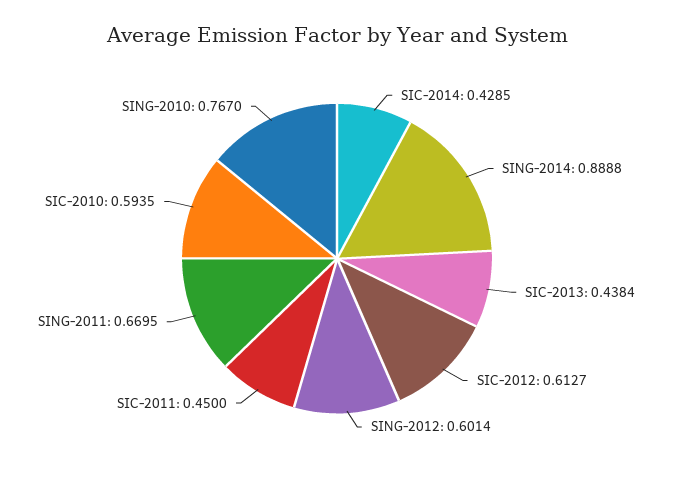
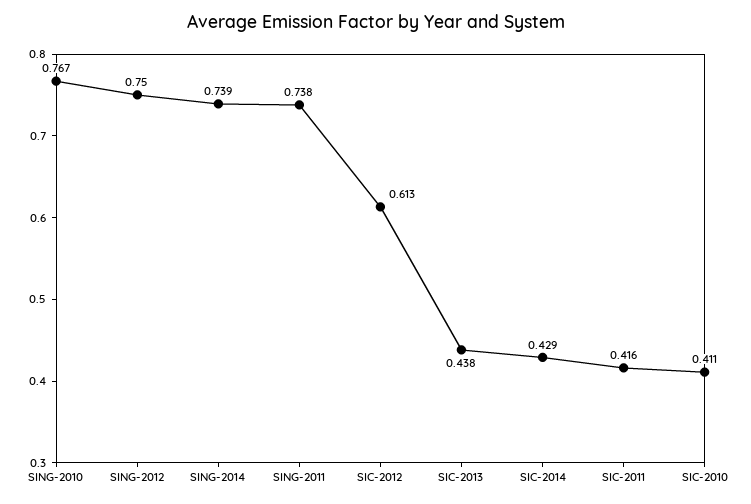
  {
    "SIC-2014": 0.4285,
-   "SING-2014": 0.8888,
+   "SING-2014": 0.739,
    "SIC-2013": 0.4384,
    "SIC-2012": 0.6127,
-   "SING-2012": 0.6014,
+   "SING-2012": 0.75,
-   "SIC-2011": 0.45,
+   "SIC-2011": 0.416,
-   "SING-2011": 0.6695,
+   "SING-2011": 0.738,
-   "SIC-2010": 0.5935,
+   "SIC-2010": 0.411,
    "SING-2010": 0.767
  }

